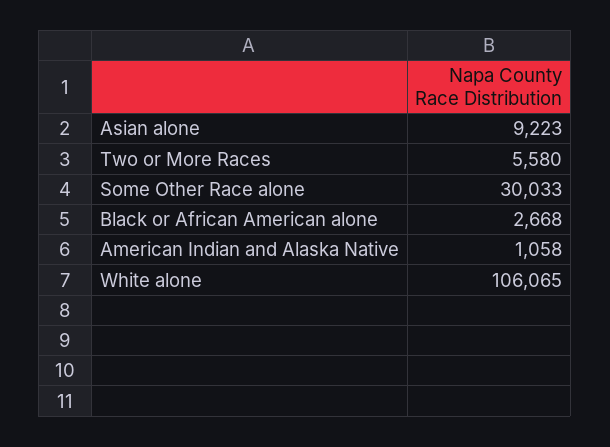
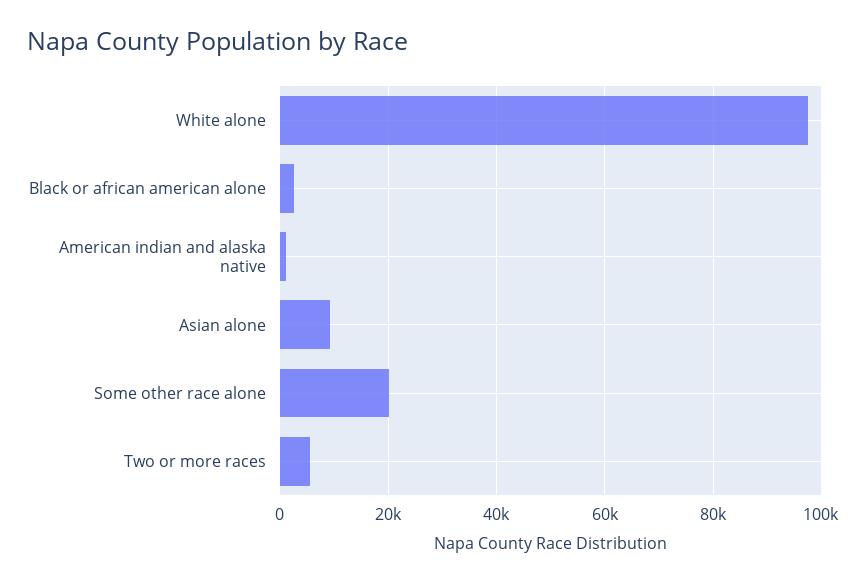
  {
    "Asian alone": 9223,
    "Two or More Races": 5580,
-   "Some Other Race alone": 30033,
+   "Some Other Race alone": 20000,
    "Black or African American alone": 2668,
    "American Indian and Alaska Native": 1058,
-   "White alone": 106065
+   "White alone": 98000
  }

